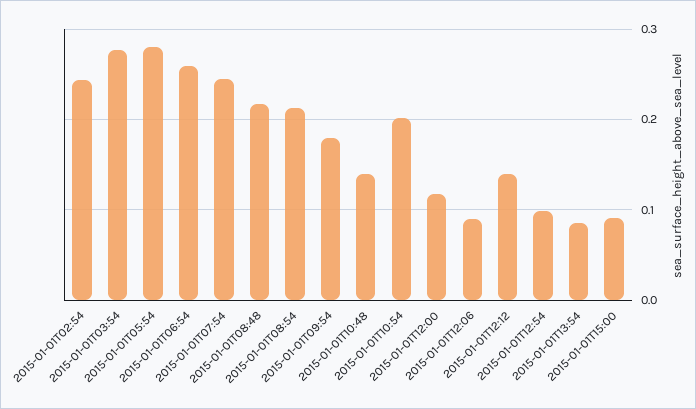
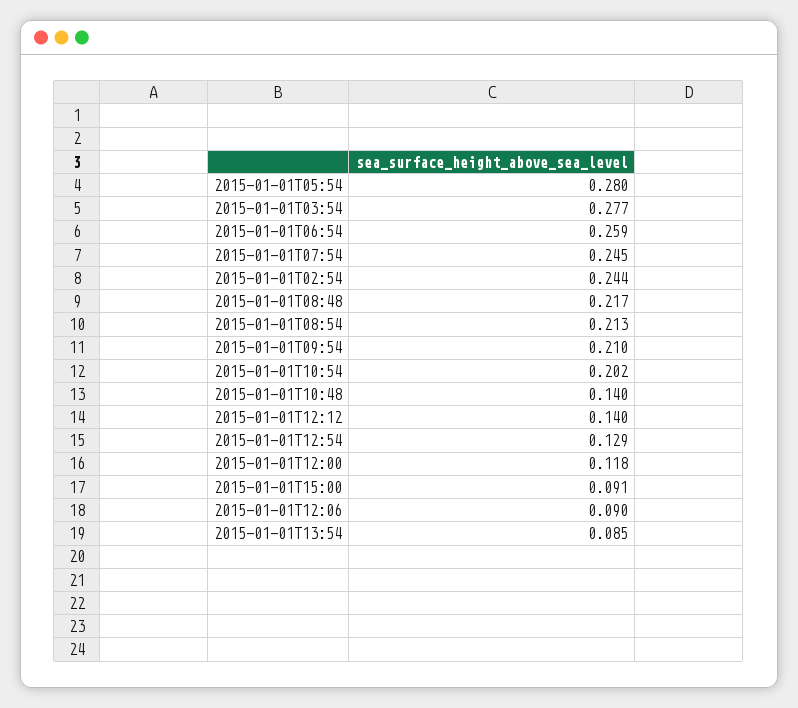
  {
    "2015-01-01T02:54": 0.244,
    "2015-01-01T03:54": 0.277,
    "2015-01-01T05:54": 0.28,
    "2015-01-01T06:54": 0.259,
    "2015-01-01T07:54": 0.245,
    "2015-01-01T08:48": 0.217,
    "2015-01-01T08:54": 0.213,
-   "2015-01-01T09:54": 0.18,
+   "2015-01-01T09:54": 0.21,
    "2015-01-01T10:48": 0.14,
    "2015-01-01T10:54": 0.202,
    "2015-01-01T12:00": 0.118,
    "2015-01-01T12:06": 0.09,
    "2015-01-01T12:12": 0.14,
-   "2015-01-01T12:54": 0.1,
+   "2015-01-01T12:54": 0.129,
    "2015-01-01T13:54": 0.085,
    "2015-01-01T15:00": 0.091
  }

